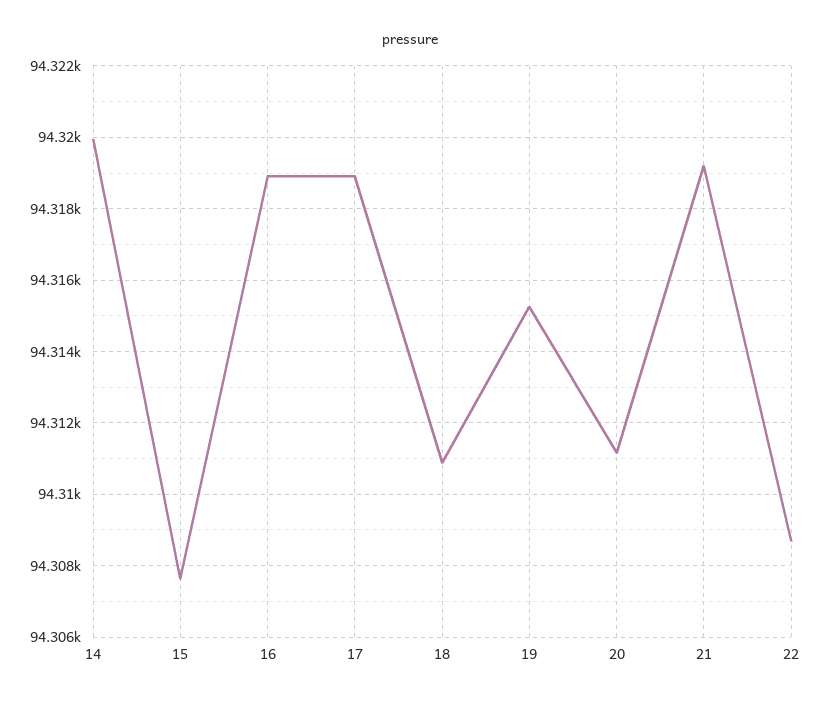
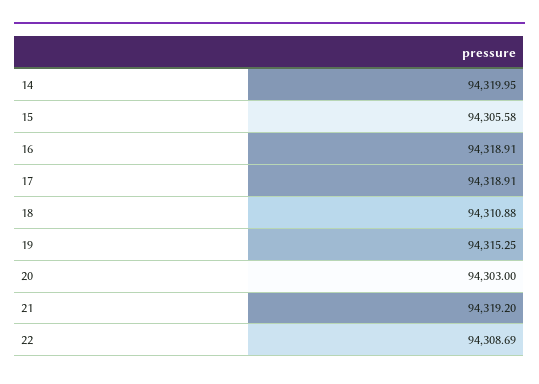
  {
    "14": 94319.95,
-   "15": 94307.6,
+   "15": 94305.58,
    "16": 94318.91,
    "17": 94318.91,
    "18": 94310.88,
    "19": 94315.25,
-   "20": 94311.2,
+   "20": 94303,
    "21": 94319.2,
    "22": 94308.69
  }

